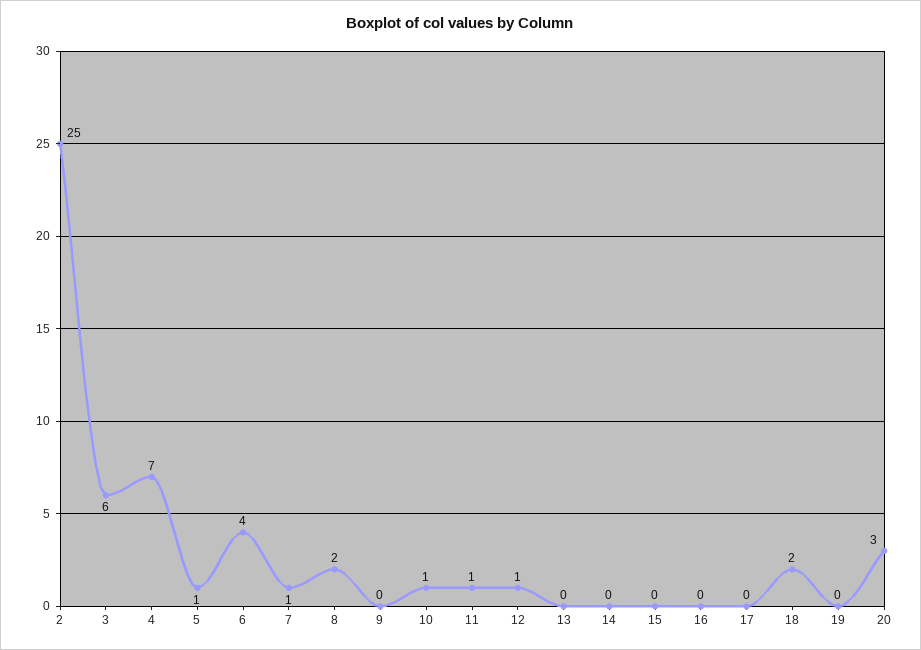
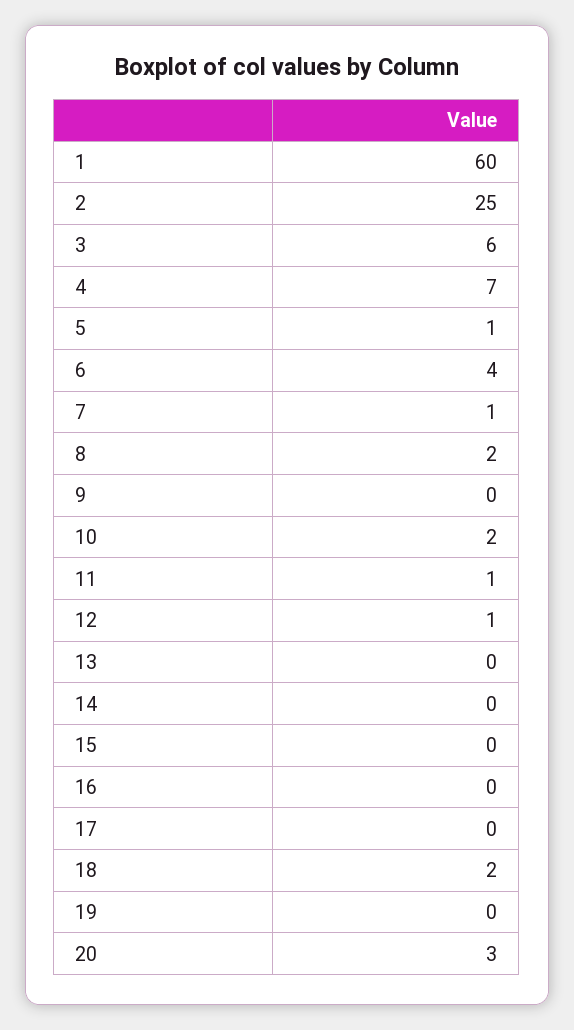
  {
    "2": 25,
    "3": 6,
    "4": 7,
    "5": 1,
    "6": 4,
    "7": 1,
    "8": 2,
    "9": 0,
-   "10": 1,
+   "10": 2,
    "11": 1,
    "12": 1,
    "13": 0,
    "14": 0,
    "15": 0,
    "16": 0,
    "17": 0,
    "18": 2,
    "19": 0,
-   "20": 3
+   "20": 3,
+   "1": 60
  }

